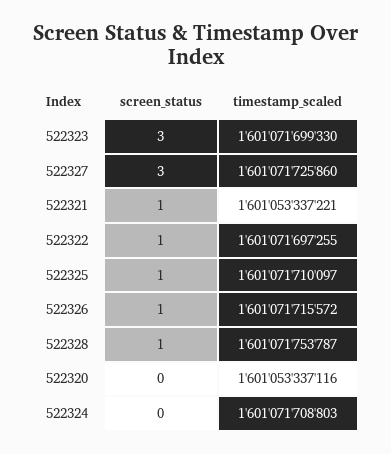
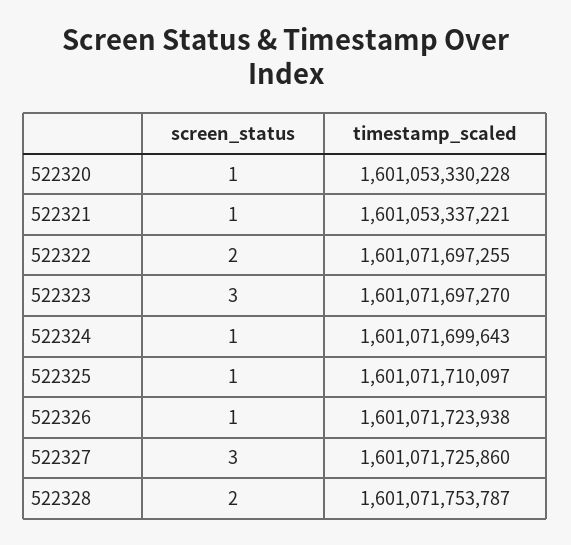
  {
    "screen_status": {
      "522323": 3,
      "522327": 3,
      "522321": 1,
-     "522322": 1,
+     "522322": 2,
      "522325": 1,
      "522326": 1,
-     "522328": 1,
+     "522328": 2,
-     "522320": 0,
+     "522320": 1,
-     "522324": 0
+     "522324": 1
    },
    "timestamp_scaled": {
-     "522323": 1601071699330,
+     "522323": 1601071697270,
      "522327": 1601071725860,
      "522321": 1601053337221,
      "522322": 1601071697255,
      "522325": 1601071710097,
-     "522326": 1601071715572,
+     "522326": 1601071723938,
      "522328": 1601071753787,
-     "522320": 1601053337116,
+     "522320": 1601053330228,
-     "522324": 1601071708803
+     "522324": 1601071699643
    }
  }

